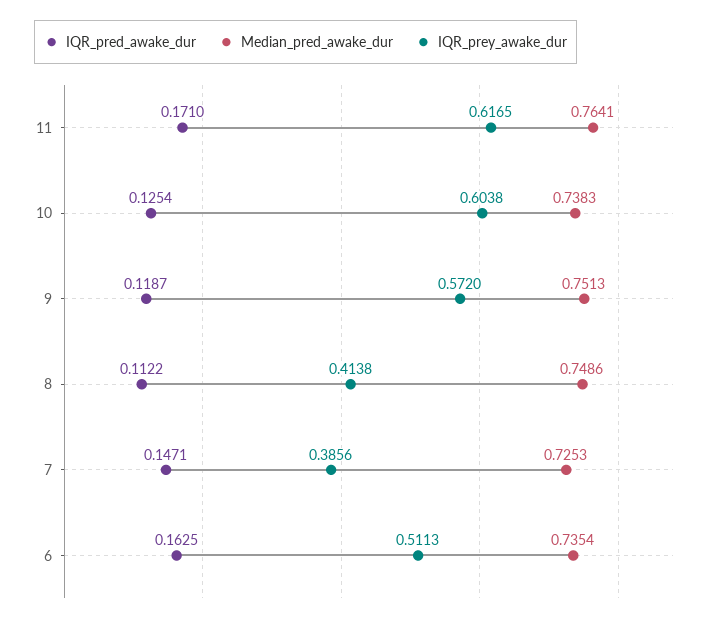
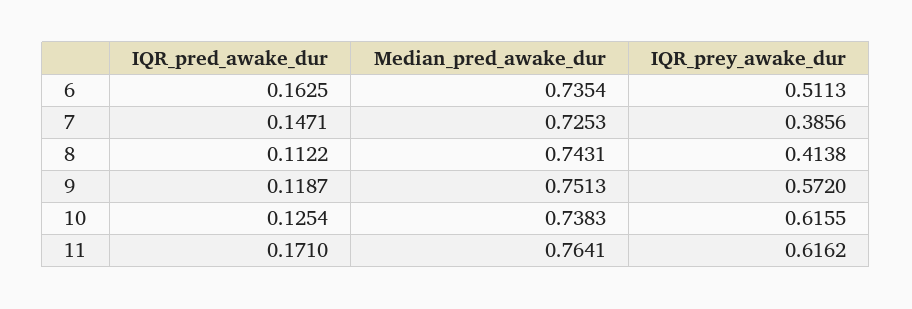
  {
    "IQR_pred_awake_dur": {
      "11": 0.171,
      "10": 0.1254,
      "9": 0.1187,
      "8": 0.1122,
      "7": 0.1471,
      "6": 0.1625
    },
    "Median_pred_awake_dur": {
      "11": 0.7641,
      "10": 0.7383,
      "9": 0.7513,
-     "8": 0.7486,
+     "8": 0.7431,
      "7": 0.7253,
      "6": 0.7354
    },
    "IQR_prey_awake_dur": {
-     "11": 0.6165,
+     "11": 0.6162,
-     "10": 0.6038,
+     "10": 0.6155,
      "9": 0.572,
      "8": 0.4138,
      "7": 0.3856,
      "6": 0.5113
    }
  }

